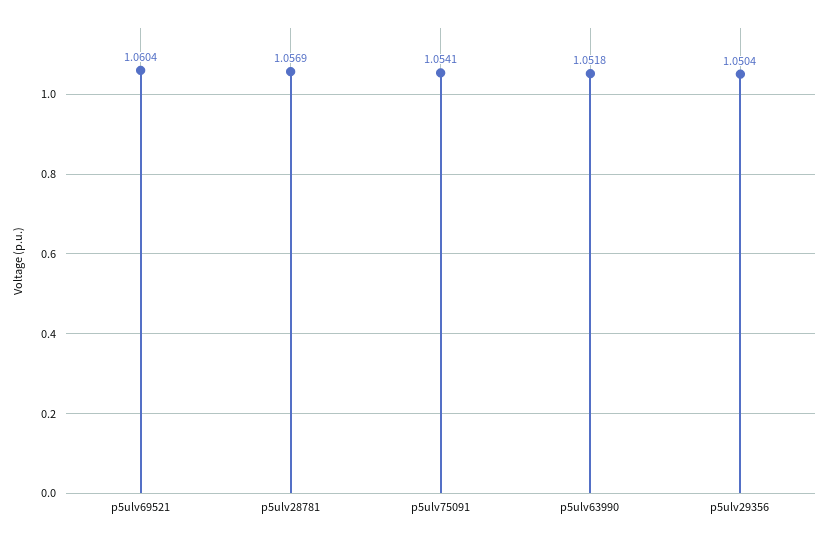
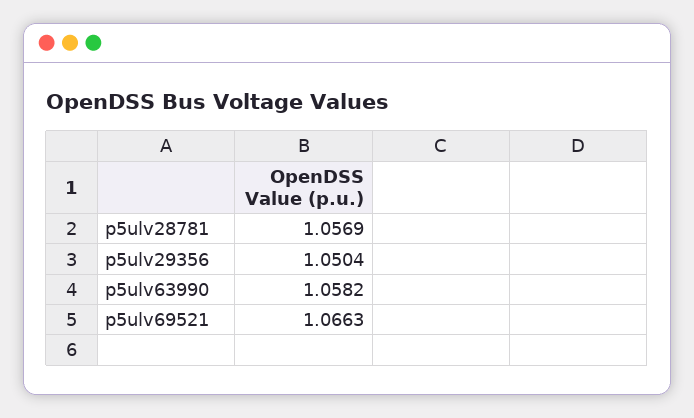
  {
-   "p5ulv69521": 1.0604,
+   "p5ulv69521": 1.0663,
    "p5ulv28781": 1.0569,
-   "p5ulv75091": 1.0541,
-   "p5ulv63990": 1.0518,
+   "p5ulv63990": 1.0582,
    "p5ulv29356": 1.0504
  }

